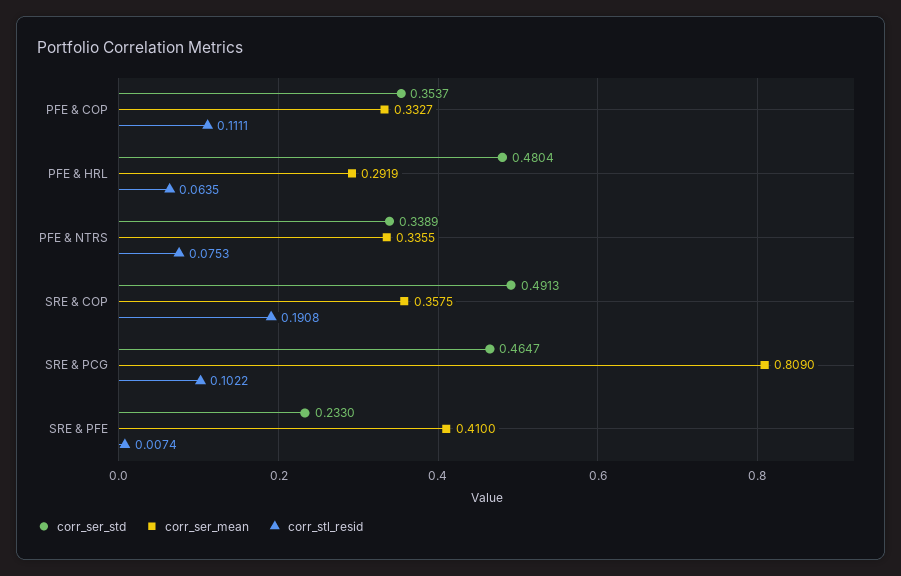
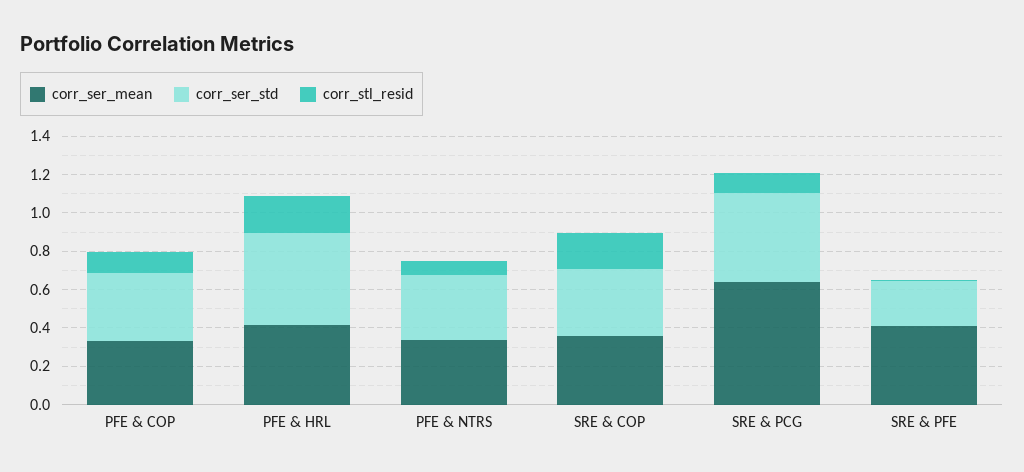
  {
    "corr_ser_std": {
      "PFE & COP": 0.3537,
      "PFE & HRL": 0.4804,
      "PFE & NTRS": 0.3389,
-     "SRE & COP": 0.4913,
+     "SRE & COP": 0.35,
      "SRE & PCG": 0.4647,
      "SRE & PFE": 0.233
    },
    "corr_ser_mean": {
      "PFE & COP": 0.3327,
-     "PFE & HRL": 0.2919,
+     "PFE & HRL": 0.4,
      "PFE & NTRS": 0.3355,
      "SRE & COP": 0.3575,
-     "SRE & PCG": 0.809,
+     "SRE & PCG": 0.65,
      "SRE & PFE": 0.41
    },
    "corr_stl_resid": {
      "PFE & COP": 0.1111,
-     "PFE & HRL": 0.0635,
+     "PFE & HRL": 0.2,
      "PFE & NTRS": 0.0753,
      "SRE & COP": 0.1908,
      "SRE & PCG": 0.1022,
      "SRE & PFE": 0.0074
    }
  }

